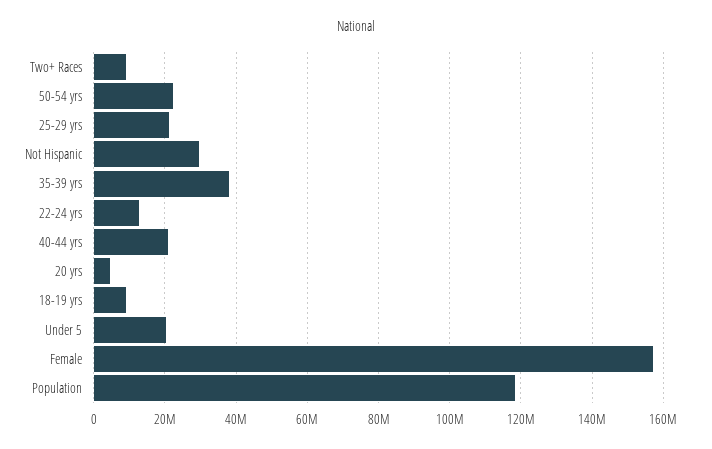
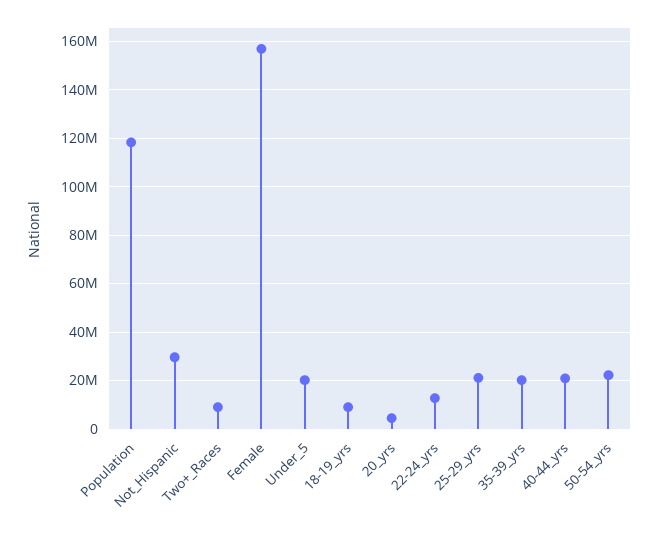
  {
    "Two+ Races": 10000000,
    "50-54 yrs": 22000000,
    "25-29 yrs": 22000000,
    "Not Hispanic": 30000000,
-   "35-39 yrs": 38000000,
+   "35-39 yrs": 20000000,
    "22-24 yrs": 12000000,
    "40-44 yrs": 20000000,
    "20 yrs": 4000000,
    "18-19 yrs": 10000000,
    "Under 5": 20000000,
    "Female": 156000000,
    "Population": 118000000
  }

